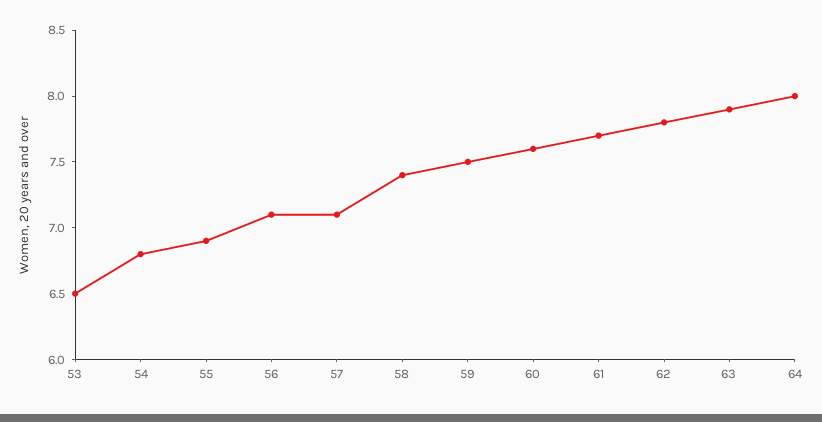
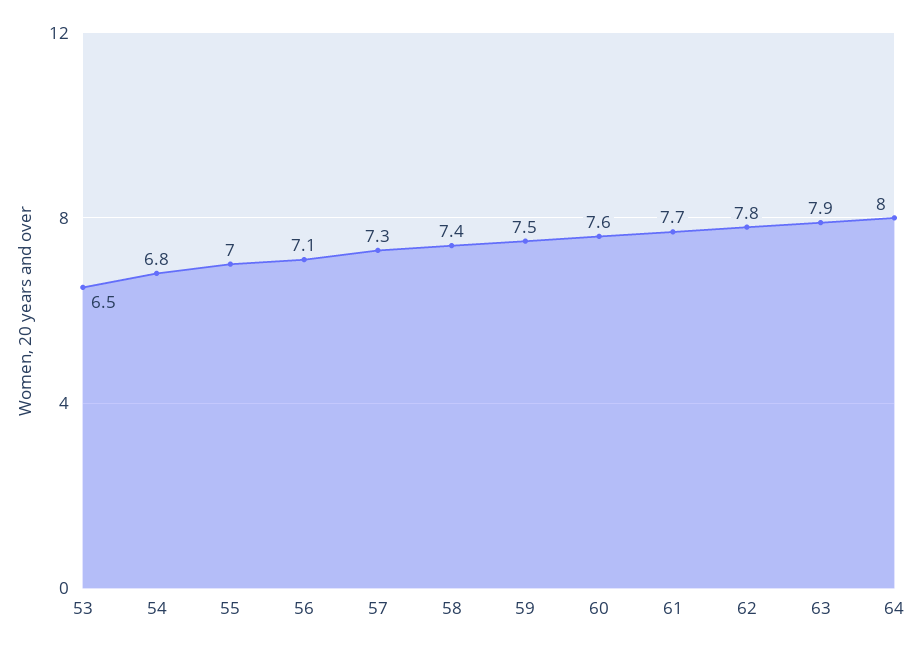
  {
    "53": 6.5,
    "54": 6.8,
-   "55": 6.9,
+   "55": 7,
    "56": 7.1,
-   "57": 7.1,
+   "57": 7.3,
    "58": 7.4,
    "59": 7.5,
    "60": 7.6,
    "61": 7.7,
    "62": 7.8,
    "63": 7.9,
    "64": 8
  }

